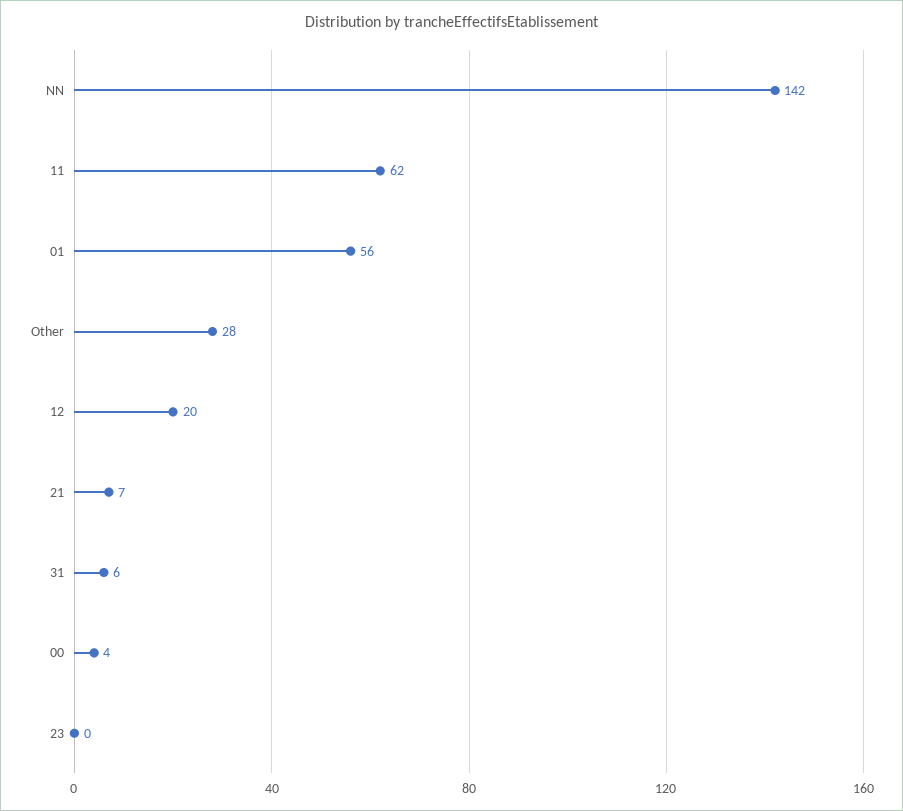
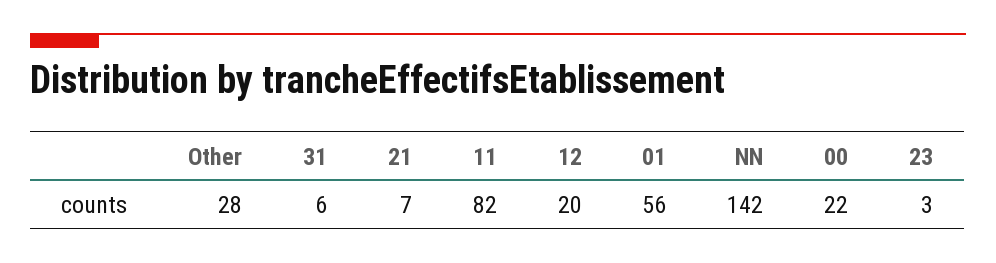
  {
    "NN": 142,
-   "11": 62,
+   "11": 82,
    "01": 56,
    "Other": 28,
    "12": 20,
    "21": 7,
    "31": 6,
-   "00": 4,
+   "00": 22,
-   "23": 0
+   "23": 3
  }

